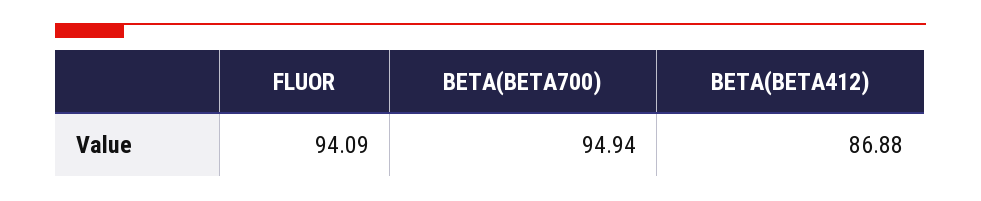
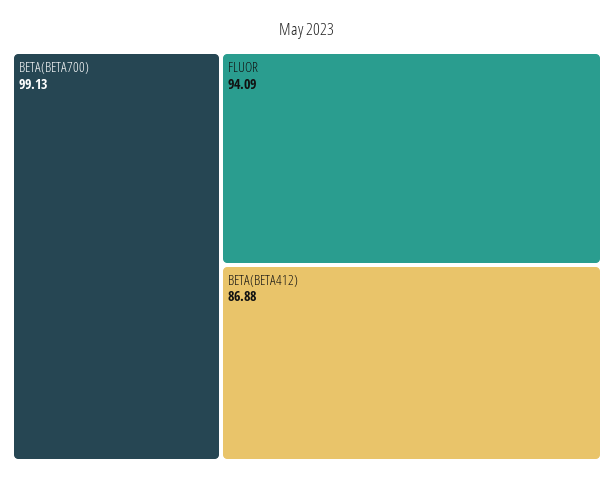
  {
    "FLUOR": 94.09,
-   "BETA(BETA700)": 94.94,
+   "BETA(BETA700)": 99.13,
    "BETA(BETA412)": 86.88
  }

